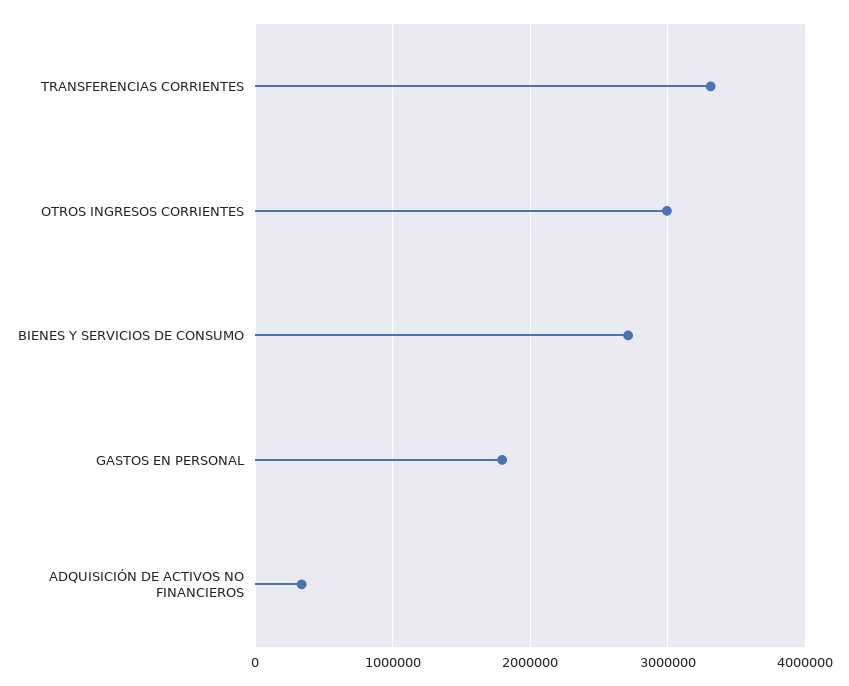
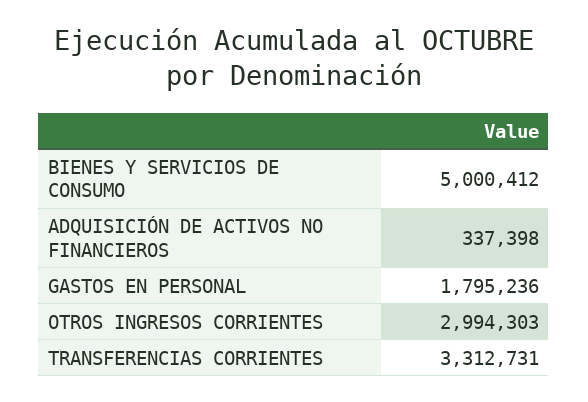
  {
    "TRANSFERENCIAS CORRIENTES": 3312731,
    "OTROS INGRESOS CORRIENTES": 2994303,
-   "BIENES Y SERVICIOS DE CONSUMO": 2700000,
+   "BIENES Y SERVICIOS DE CONSUMO": 5000412,
    "GASTOS EN PERSONAL": 1795236,
    "ADQUISICIÓN DE ACTIVOS NO FINANCIEROS": 337398
  }

